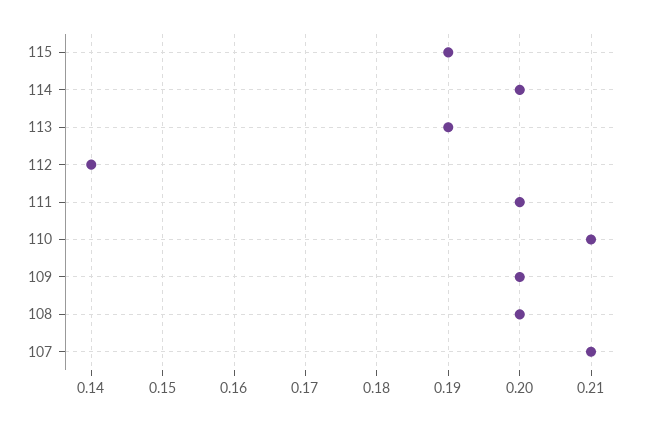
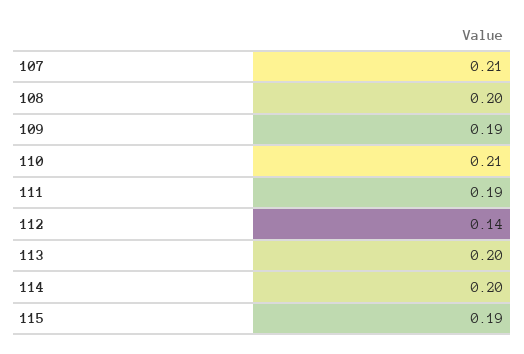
  {
    "115": 0.19,
    "114": 0.2,
-   "113": 0.19,
+   "113": 0.2,
    "112": 0.14,
-   "111": 0.2,
+   "111": 0.19,
    "110": 0.21,
-   "109": 0.2,
+   "109": 0.19,
    "108": 0.2,
    "107": 0.21
  }

